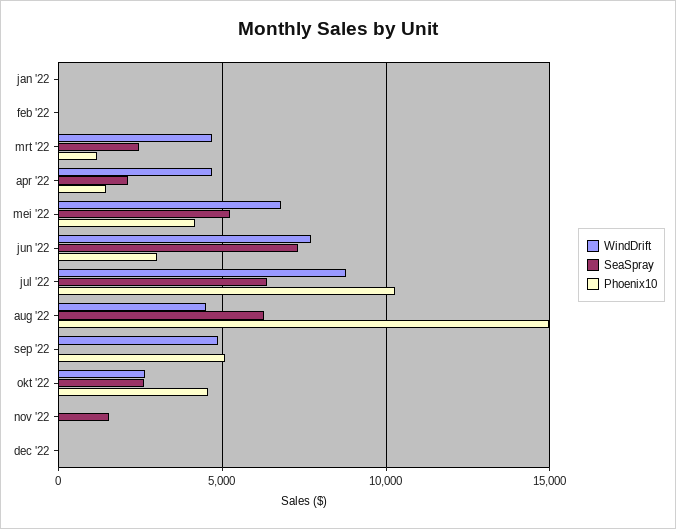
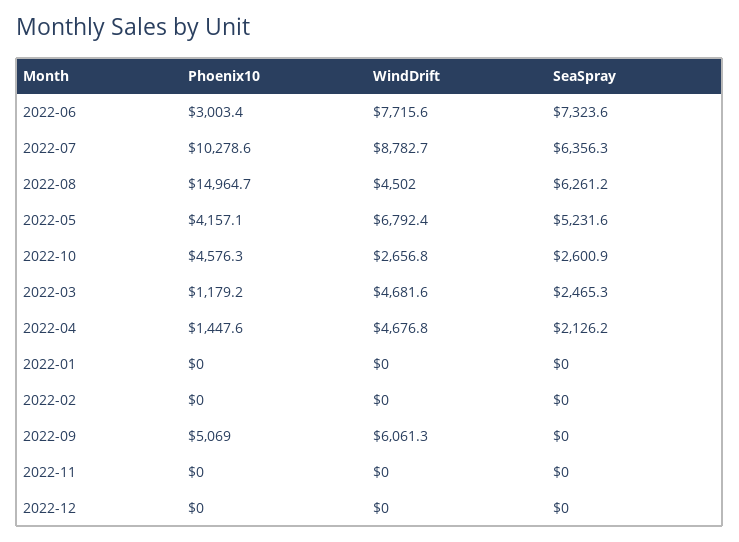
  {
    "WindDrift": {
      "jan '22": 0,
      "feb '22": 0,
      "mrt '22": 4681.6,
      "apr '22": 4676.8,
      "mei '22": 6792.4,
      "jun '22": 7715.6,
      "jul '22": 8782.7,
      "aug '22": 4502,
-     "sep '22": 5000,
+     "sep '22": 6061.3,
      "okt '22": 2656.8,
      "nov '22": 0,
      "dec '22": 0
    },
    "SeaSpray": {
      "jan '22": 0,
      "feb '22": 0,
      "mrt '22": 2465.3,
      "apr '22": 2126.2,
      "mei '22": 5231.6,
      "jun '22": 7323.6,
      "jul '22": 6356.3,
      "aug '22": 6261.2,
      "sep '22": 0,
      "okt '22": 2600.9,
-     "nov '22": 1500,
+     "nov '22": 0,
      "dec '22": 0
    },
    "Phoenix10": {
      "jan '22": 0,
      "feb '22": 0,
      "mrt '22": 1179.2,
      "apr '22": 1447.6,
      "mei '22": 4157.1,
      "jun '22": 3003.4,
      "jul '22": 10278.6,
      "aug '22": 14964.7,
      "sep '22": 5069,
      "okt '22": 4576.3,
      "nov '22": 0,
      "dec '22": 0
    }
  }

